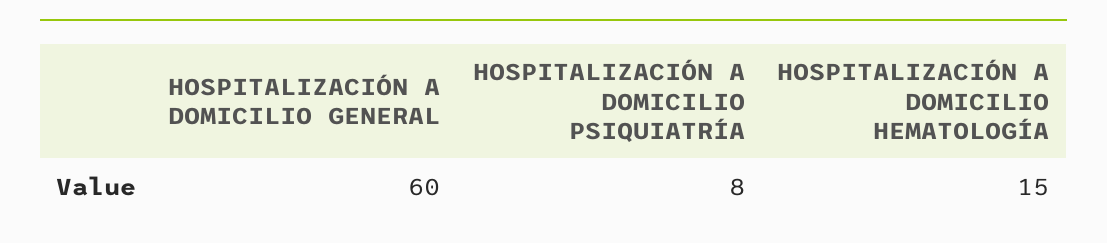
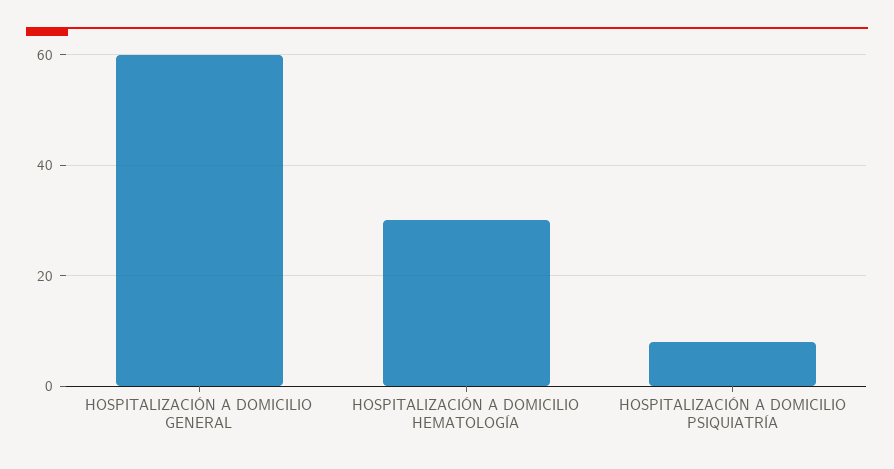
  {
    "HOSPITALIZACIÓN A DOMICILIO GENERAL": 60,
    "HOSPITALIZACIÓN A DOMICILIO PSIQUIATRÍA": 8,
-   "HOSPITALIZACIÓN A DOMICILIO HEMATOLOGÍA": 15
+   "HOSPITALIZACIÓN A DOMICILIO HEMATOLOGÍA": 30
  }

